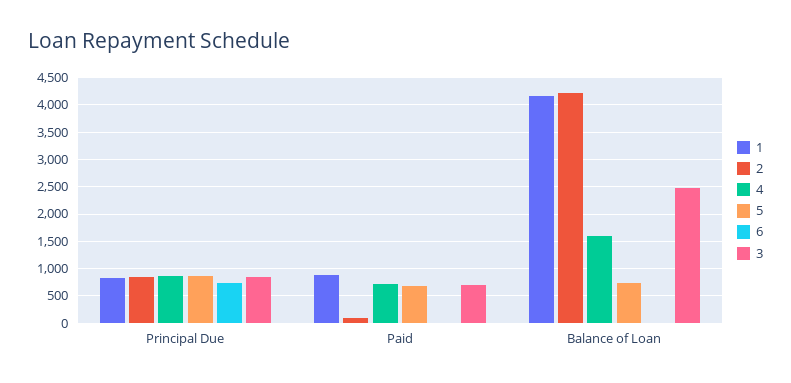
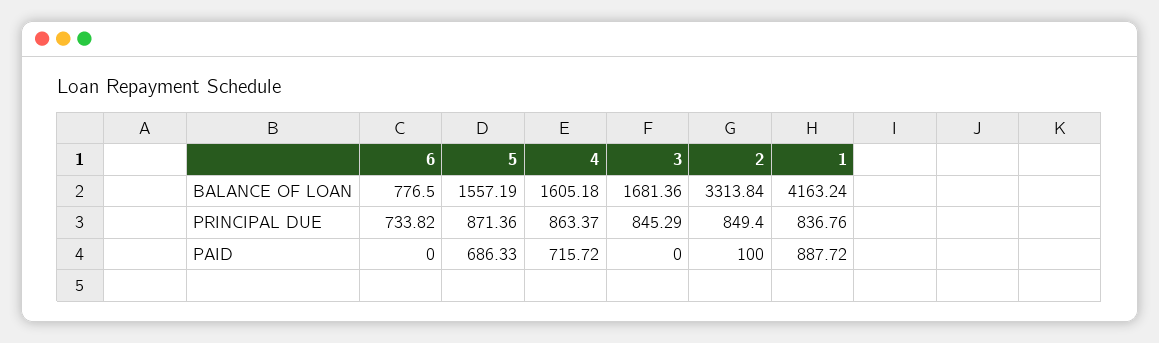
  {
    "1": {
      "Principal Due": 836.76,
      "Paid": 887.72,
      "Balance of Loan": 4163.24
    },
    "2": {
      "Principal Due": 849.4,
      "Paid": 100,
-     "Balance of Loan": 4250
+     "Balance of Loan": 3313.84
    },
    "4": {
      "Principal Due": 863.37,
      "Paid": 715.72,
      "Balance of Loan": 1605.18
    },
    "5": {
      "Principal Due": 871.36,
      "Paid": 686.33,
-     "Balance of Loan": 750
+     "Balance of Loan": 1557.19
    },
    "6": {
      "Principal Due": 733.82,
      "Paid": 0,
-     "Balance of Loan": 0
+     "Balance of Loan": 776.5
    },
    "3": {
      "Principal Due": 845.29,
-     "Paid": 750,
+     "Paid": 0,
-     "Balance of Loan": 2500
+     "Balance of Loan": 1681.36
    }
  }

